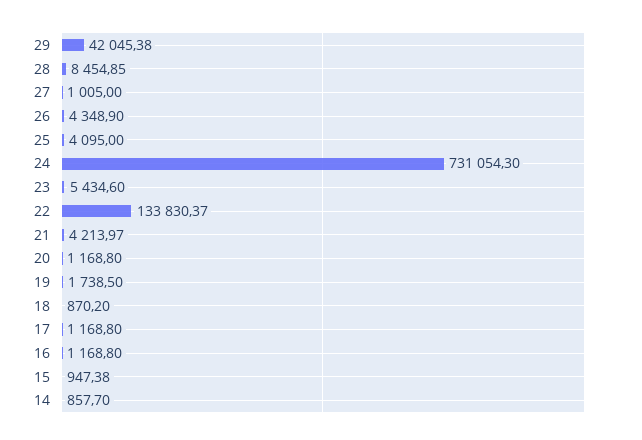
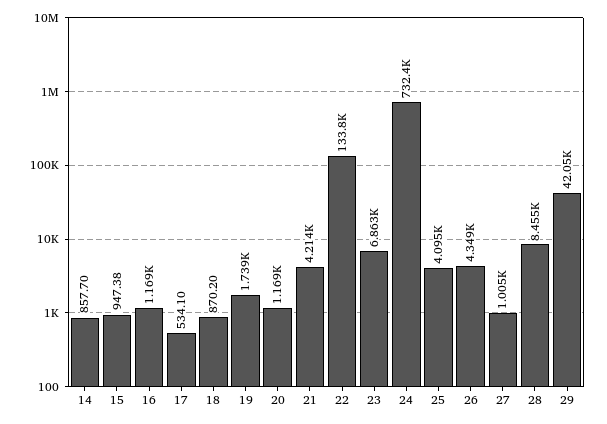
  {
    "29": 42045.38,
    "28": 8454.85,
    "27": 1005,
    "26": 4348.9,
    "25": 4095,
-   "24": 731054.3,
+   "24": 732400,
-   "23": 5434.6,
+   "23": 6863,
    "22": 133830.37,
    "21": 4213.97,
    "20": 1168.8,
    "19": 1738.5,
    "18": 870.2,
-   "17": 1168.8,
+   "17": 534.1,
    "16": 1168.8,
    "15": 947.38,
    "14": 857.7
  }

